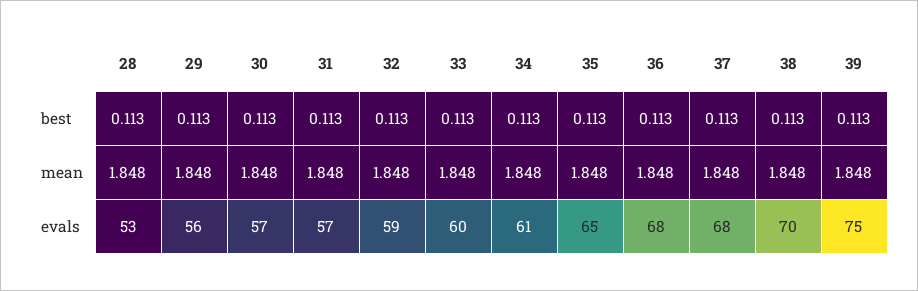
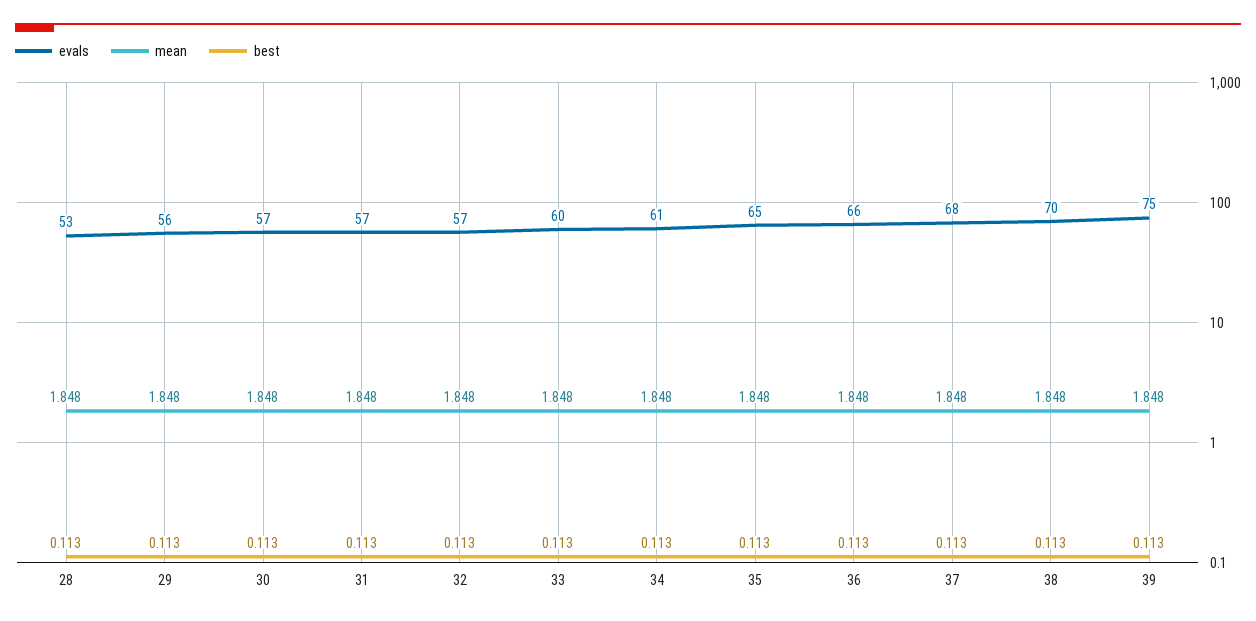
  {
    "best": {
      "28": 0.113,
      "29": 0.113,
      "30": 0.113,
      "31": 0.113,
      "32": 0.113,
      "33": 0.113,
      "34": 0.113,
      "35": 0.113,
      "36": 0.113,
      "37": 0.113,
      "38": 0.113,
      "39": 0.113
    },
    "mean": {
      "28": 1.848,
      "29": 1.848,
      "30": 1.848,
      "31": 1.848,
      "32": 1.848,
      "33": 1.848,
      "34": 1.848,
      "35": 1.848,
      "36": 1.848,
      "37": 1.848,
      "38": 1.848,
      "39": 1.848
    },
    "evals": {
      "28": 53,
      "29": 56,
      "30": 57,
      "31": 57,
-     "32": 59,
+     "32": 57,
      "33": 60,
      "34": 61,
      "35": 65,
-     "36": 68,
+     "36": 66,
      "37": 68,
      "38": 70,
      "39": 75
    }
  }

